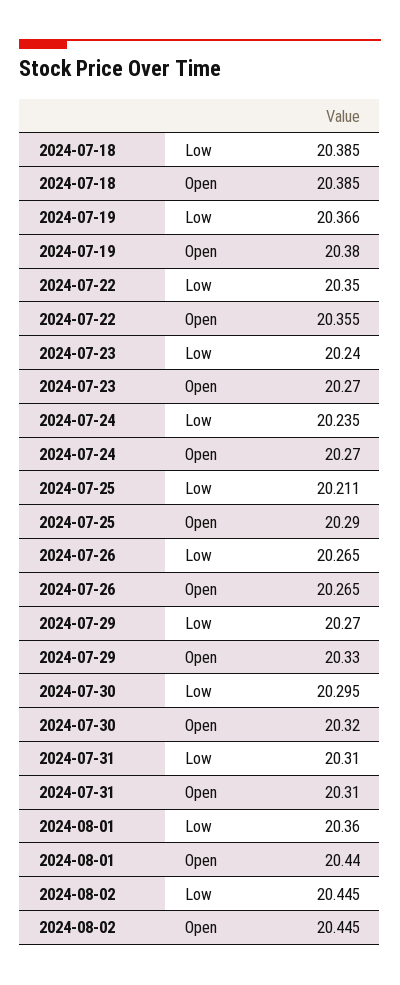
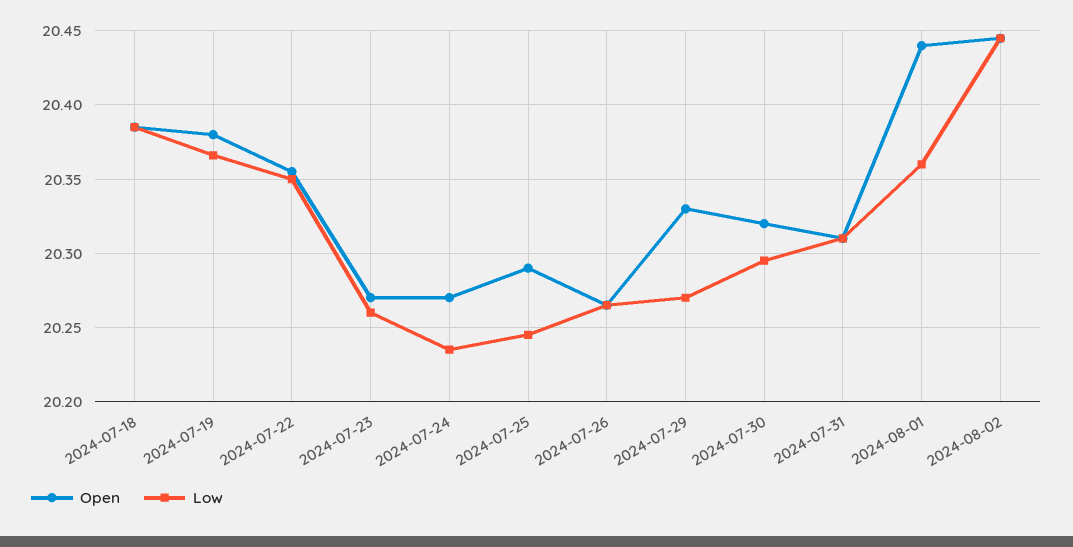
  {
    "Low": {
      "2024-07-18": 20.385,
      "2024-07-19": 20.366,
      "2024-07-22": 20.35,
-     "2024-07-23": 20.24,
+     "2024-07-23": 20.26,
      "2024-07-24": 20.235,
-     "2024-07-25": 20.211,
+     "2024-07-25": 20.245,
      "2024-07-26": 20.265,
      "2024-07-29": 20.27,
      "2024-07-30": 20.295,
      "2024-07-31": 20.31,
      "2024-08-01": 20.36,
      "2024-08-02": 20.445
    },
    "Open": {
      "2024-07-18": 20.385,
      "2024-07-19": 20.38,
      "2024-07-22": 20.355,
      "2024-07-23": 20.27,
      "2024-07-24": 20.27,
      "2024-07-25": 20.29,
      "2024-07-26": 20.265,
      "2024-07-29": 20.33,
      "2024-07-30": 20.32,
      "2024-07-31": 20.31,
      "2024-08-01": 20.44,
      "2024-08-02": 20.445
    }
  }

